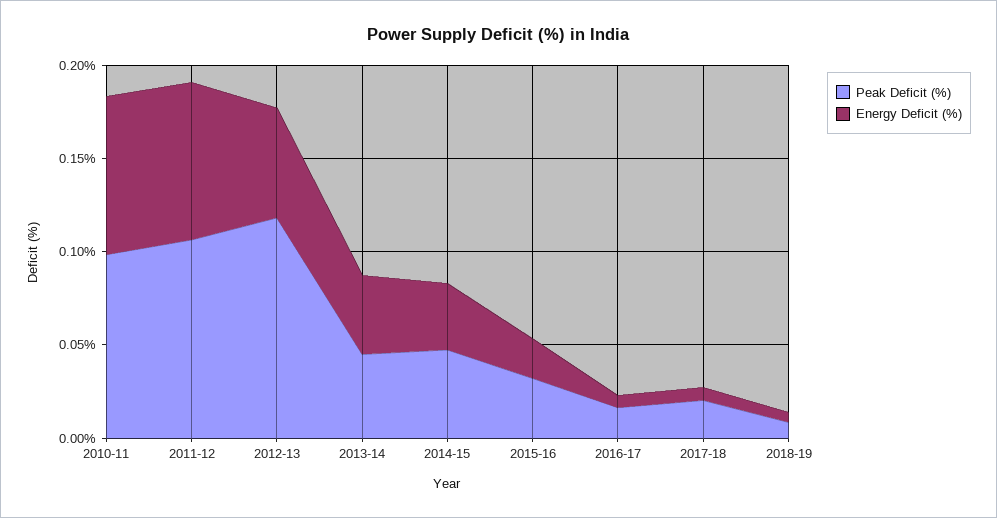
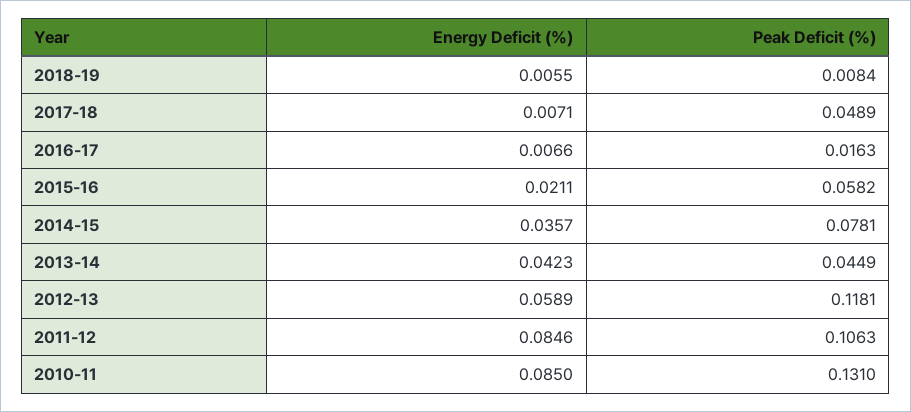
  {
    "Peak Deficit (%)": {
-     "2010-11": 0.1,
+     "2010-11": 0.131,
      "2011-12": 0.1063,
      "2012-13": 0.1181,
      "2013-14": 0.0449,
-     "2014-15": 0.05,
+     "2014-15": 0.0781,
-     "2015-16": 0.03,
+     "2015-16": 0.0582,
      "2016-17": 0.0163,
-     "2017-18": 0.02,
+     "2017-18": 0.0489,
      "2018-19": 0.0084
    },
    "Energy Deficit (%)": {
      "2010-11": 0.085,
      "2011-12": 0.0846,
      "2012-13": 0.0589,
      "2013-14": 0.0423,
      "2014-15": 0.0357,
      "2015-16": 0.0211,
      "2016-17": 0.0066,
      "2017-18": 0.0071,
      "2018-19": 0.0055
    }
  }

